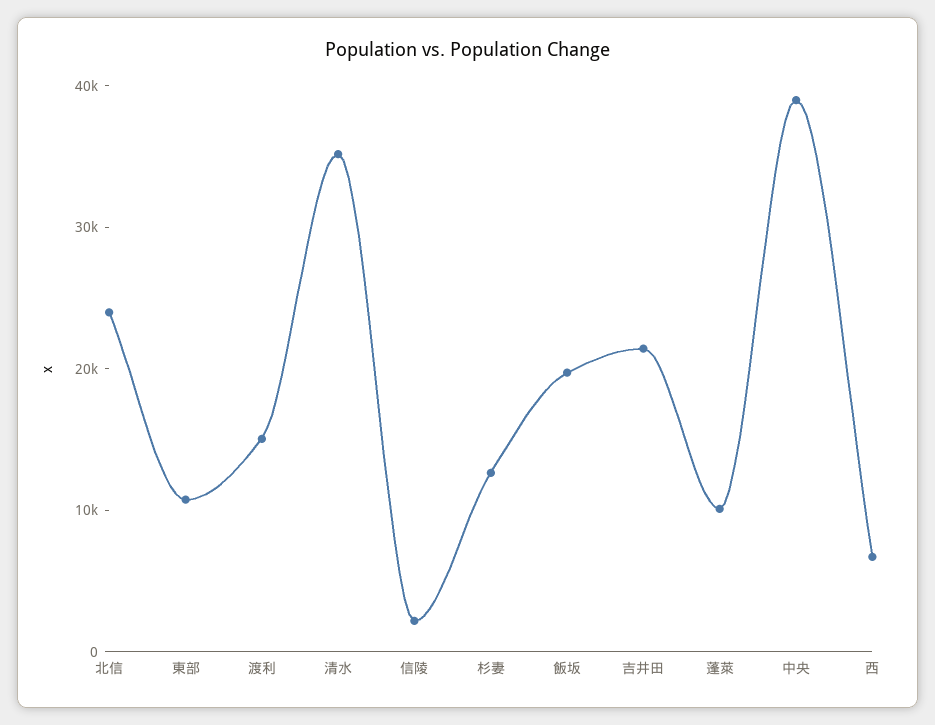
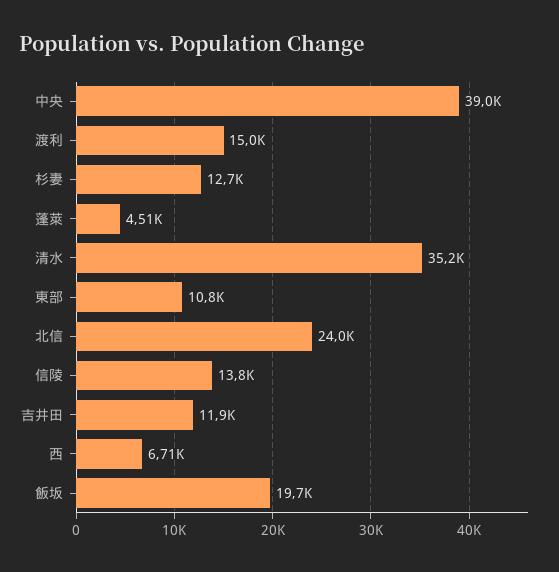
  {
    "北信": 24000,
    "東部": 10800,
    "渡利": 15000,
    "清水": 35200,
-   "信陵": 2000,
+   "信陵": 13800,
    "杉妻": 12700,
    "飯坂": 19700,
-   "吉井田": 22000,
+   "吉井田": 11900,
-   "蓬萊": 10000,
+   "蓬萊": 4510,
    "中央": 39000,
    "西": 6710
  }

